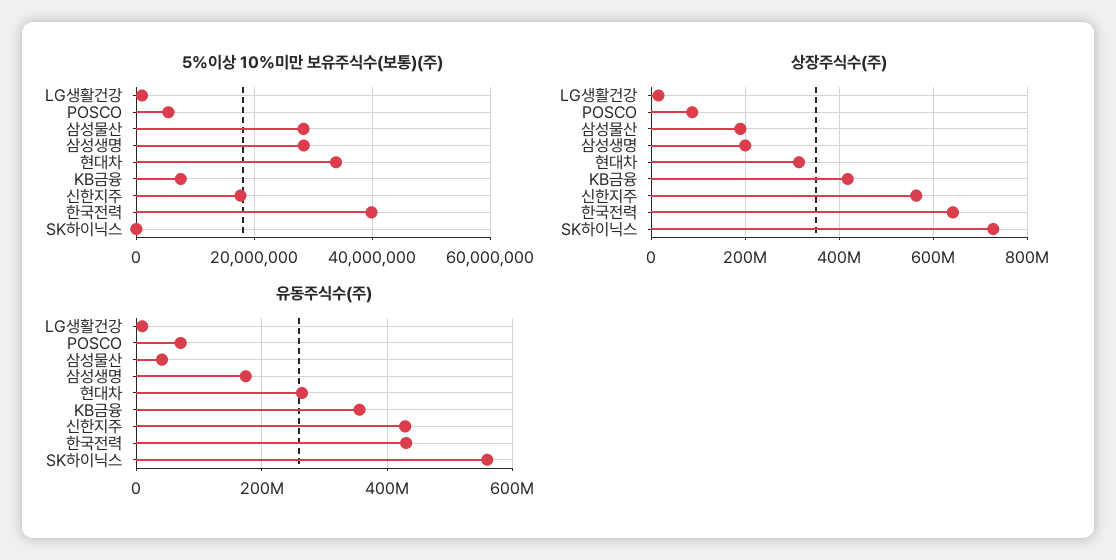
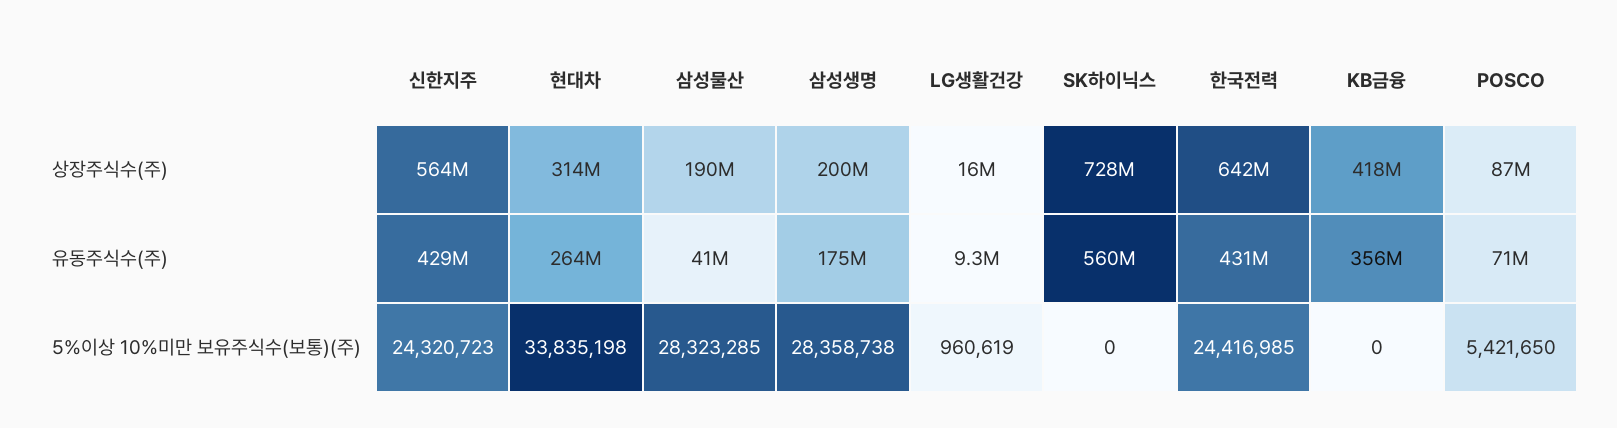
  {
    "5%이상 10%미만 보유주식수(보통)(주)": {
      "LG생활건강": 960619,
      "POSCO": 5421650,
      "삼성물산": 28323285,
      "삼성생명": 28358738,
      "현대차": 33835198,
-     "KB금융": 8000000,
+     "KB금융": 0,
-     "신한지주": 18000000,
+     "신한지주": 24320723,
-     "한국전력": 40000000,
+     "한국전력": 24416985,
      "SK하이닉스": 0
    },
    "상장주식수(주)": {
      "LG생활건강": 16000000,
      "POSCO": 87000000,
      "삼성물산": 190000000,
      "삼성생명": 200000000,
      "현대차": 314000000,
      "KB금융": 418000000,
      "신한지주": 564000000,
      "한국전력": 642000000,
      "SK하이닉스": 728000000
    },
    "유동주식수(주)": {
      "LG생활건강": 9300000,
      "POSCO": 71000000,
      "삼성물산": 41000000,
      "삼성생명": 175000000,
      "현대차": 264000000,
      "KB금융": 356000000,
      "신한지주": 429000000,
      "한국전력": 431000000,
      "SK하이닉스": 560000000
    }
  }

